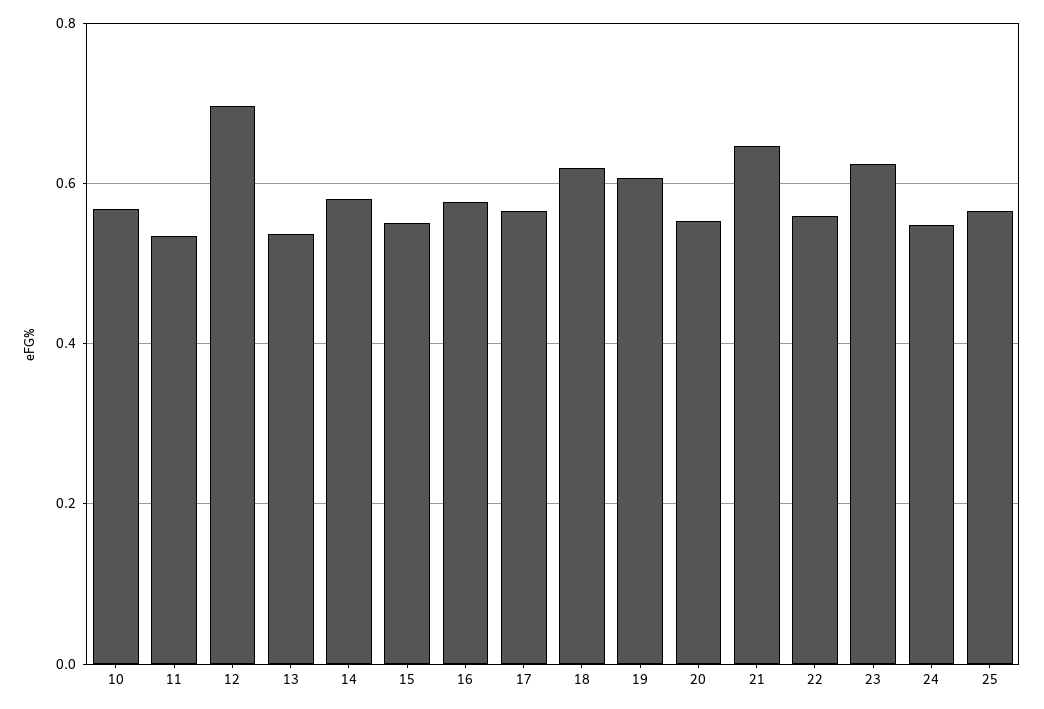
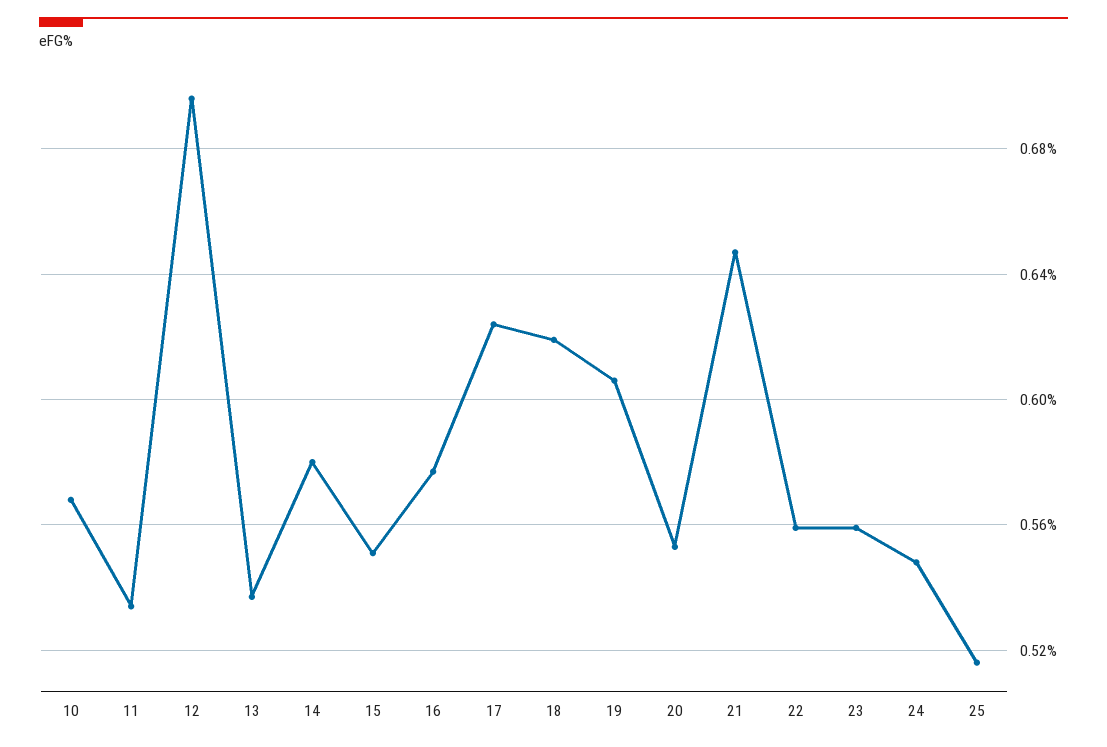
  {
    "10": 0.57,
    "11": 0.535,
    "12": 0.695,
    "13": 0.535,
    "14": 0.58,
    "15": 0.55,
    "16": 0.575,
-   "17": 0.56,
+   "17": 0.625,
    "18": 0.62,
    "19": 0.605,
    "20": 0.555,
    "21": 0.645,
    "22": 0.56,
-   "23": 0.62,
+   "23": 0.56,
    "24": 0.55,
-   "25": 0.56
+   "25": 0.515
  }

